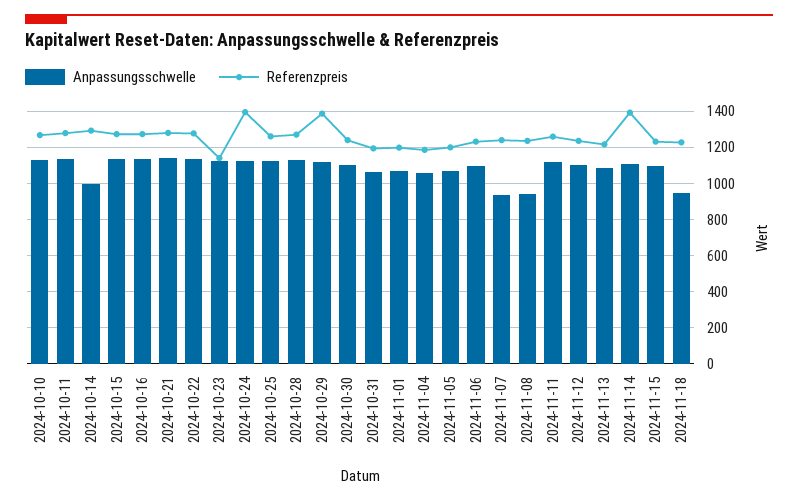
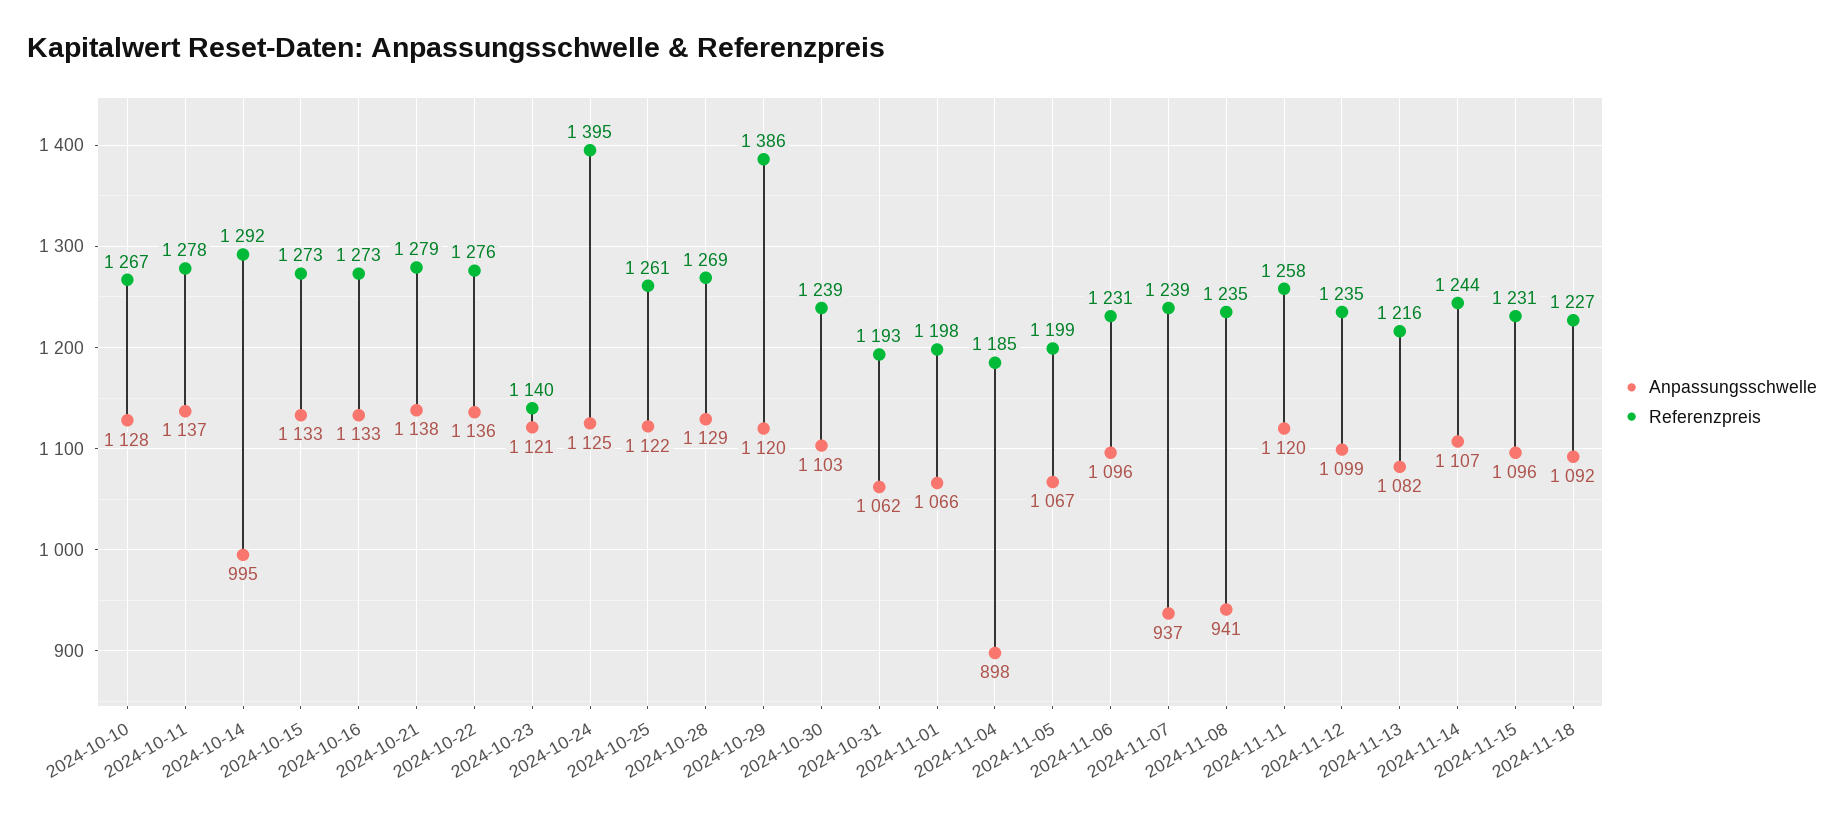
  {
    "Anpassungsschwelle": {
      "2024-10-10": 1128,
      "2024-10-11": 1137,
      "2024-10-14": 995,
      "2024-10-15": 1133,
      "2024-10-16": 1133,
      "2024-10-21": 1138,
      "2024-10-22": 1136,
      "2024-10-23": 1121,
      "2024-10-24": 1125,
      "2024-10-25": 1122,
      "2024-10-28": 1129,
      "2024-10-29": 1120,
      "2024-10-30": 1103,
      "2024-10-31": 1062,
      "2024-11-01": 1066,
-     "2024-11-04": 1050,
+     "2024-11-04": 898,
      "2024-11-05": 1067,
      "2024-11-06": 1096,
      "2024-11-07": 937,
      "2024-11-08": 941,
      "2024-11-11": 1120,
      "2024-11-12": 1099,
      "2024-11-13": 1082,
      "2024-11-14": 1107,
      "2024-11-15": 1096,
-     "2024-11-18": 950
+     "2024-11-18": 1092
    },
    "Referenzpreis": {
      "2024-10-10": 1267,
      "2024-10-11": 1278,
      "2024-10-14": 1292,
      "2024-10-15": 1273,
      "2024-10-16": 1273,
      "2024-10-21": 1279,
      "2024-10-22": 1276,
      "2024-10-23": 1140,
      "2024-10-24": 1395,
      "2024-10-25": 1261,
      "2024-10-28": 1269,
      "2024-10-29": 1386,
      "2024-10-30": 1239,
      "2024-10-31": 1193,
      "2024-11-01": 1198,
      "2024-11-04": 1185,
      "2024-11-05": 1199,
      "2024-11-06": 1231,
      "2024-11-07": 1239,
      "2024-11-08": 1235,
      "2024-11-11": 1258,
      "2024-11-12": 1235,
      "2024-11-13": 1216,
-     "2024-11-14": 1400,
+     "2024-11-14": 1244,
      "2024-11-15": 1231,
      "2024-11-18": 1227
    }
  }

